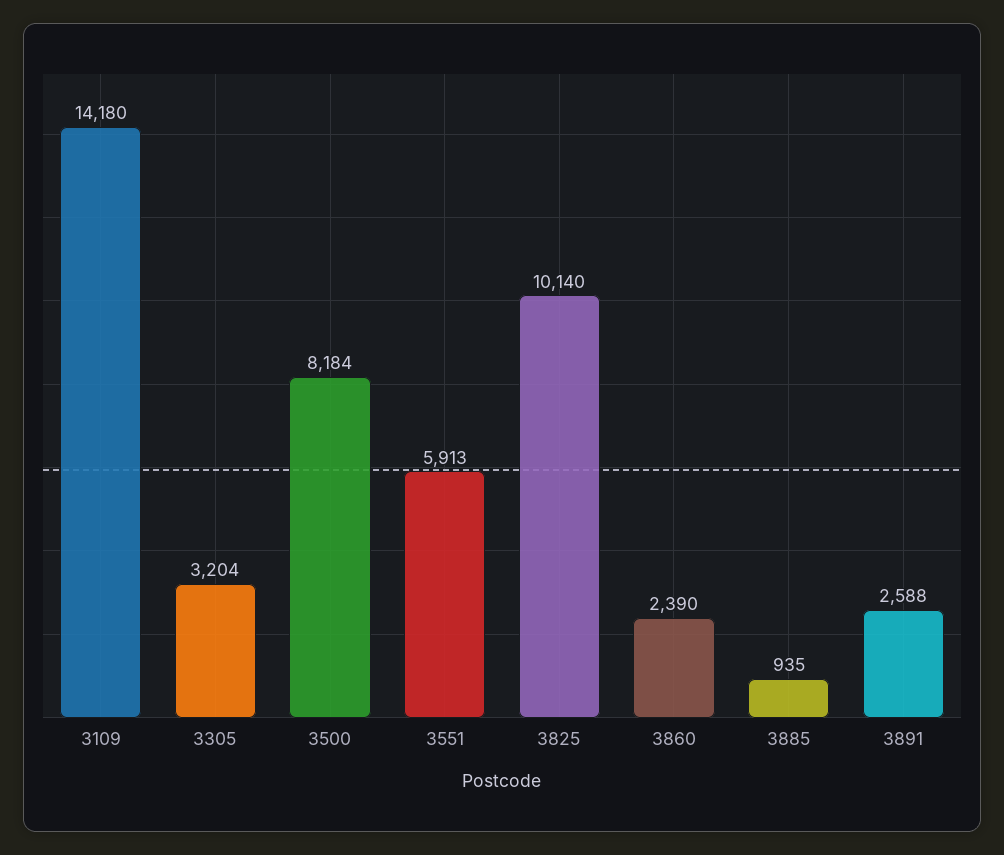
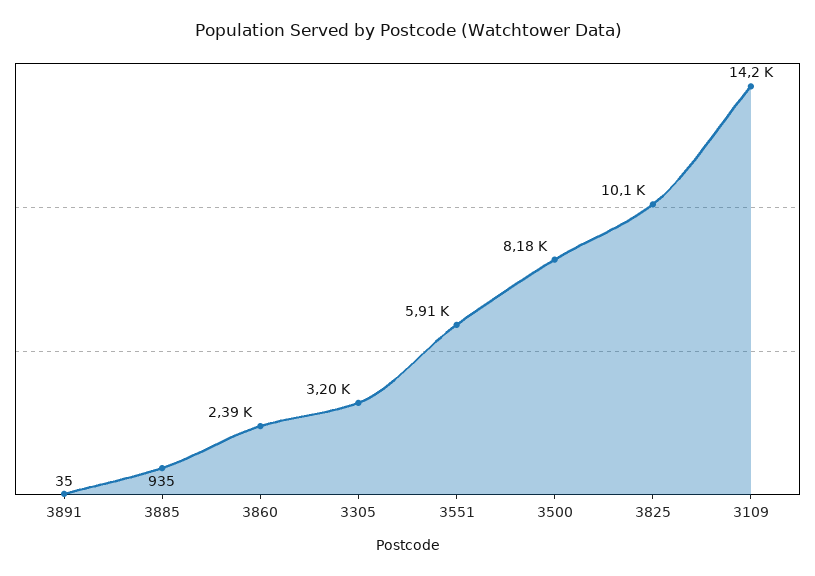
  {
    "3109": 14180,
    "3305": 3204,
    "3500": 8184,
    "3551": 5913,
    "3825": 10140,
    "3860": 2390,
    "3885": 935,
-   "3891": 2588
+   "3891": 35
  }

